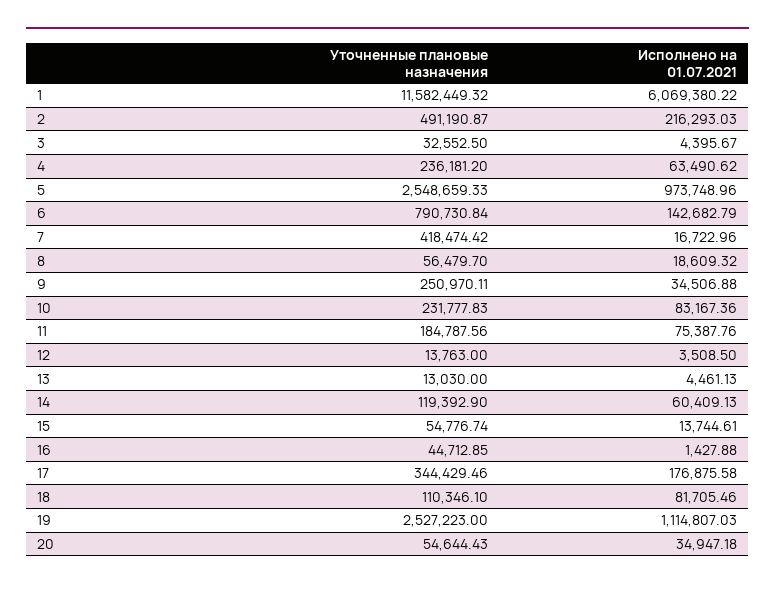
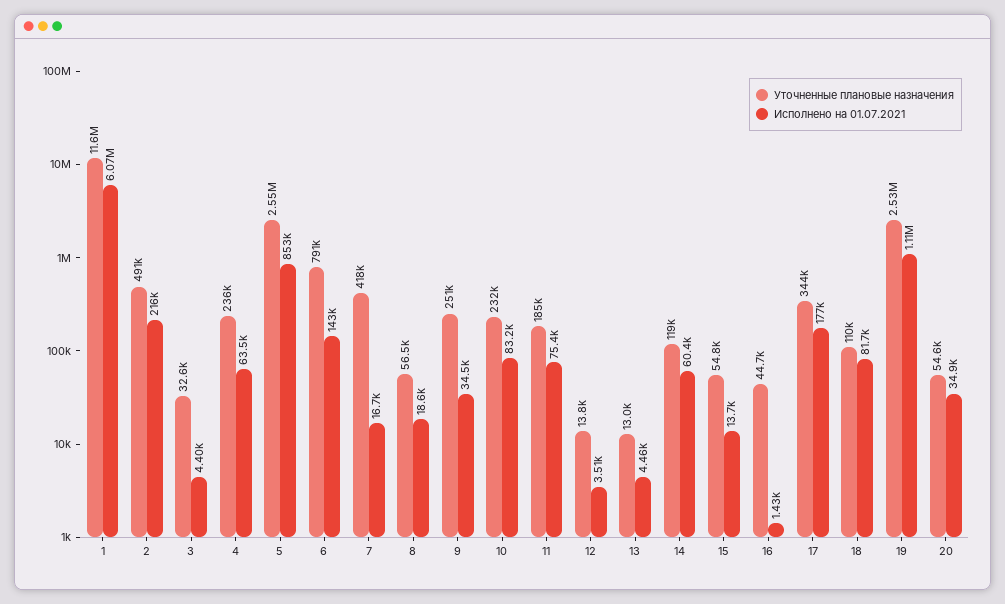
  {
    "Уточненные плановые назначения": {
      "1": 11582449.32,
      "2": 491190.87,
      "3": 32552.5,
      "4": 236181.2,
      "5": 2548659.33,
      "6": 790730.84,
      "7": 418474.42,
      "8": 56479.7,
      "9": 250970.11,
      "10": 231777.83,
      "11": 184787.56,
      "12": 13763,
      "13": 13030,
      "14": 119392.9,
      "15": 54776.74,
      "16": 44712.85,
      "17": 344429.46,
      "18": 110346.1,
      "19": 2527223,
      "20": 54644.43
    },
    "Исполнено на 01.07.2021": {
      "1": 6069380.22,
      "2": 216293.03,
      "3": 4395.67,
      "4": 63490.62,
-     "5": 973748.96,
+     "5": 853000,
      "6": 142682.79,
      "7": 16722.96,
      "8": 18609.32,
      "9": 34506.88,
      "10": 83167.36,
      "11": 75387.76,
      "12": 3508.5,
      "13": 4461.13,
      "14": 60409.13,
      "15": 13744.61,
      "16": 1427.88,
      "17": 176875.58,
      "18": 81705.46,
      "19": 1114807.03,
      "20": 34947.18
    }
  }

